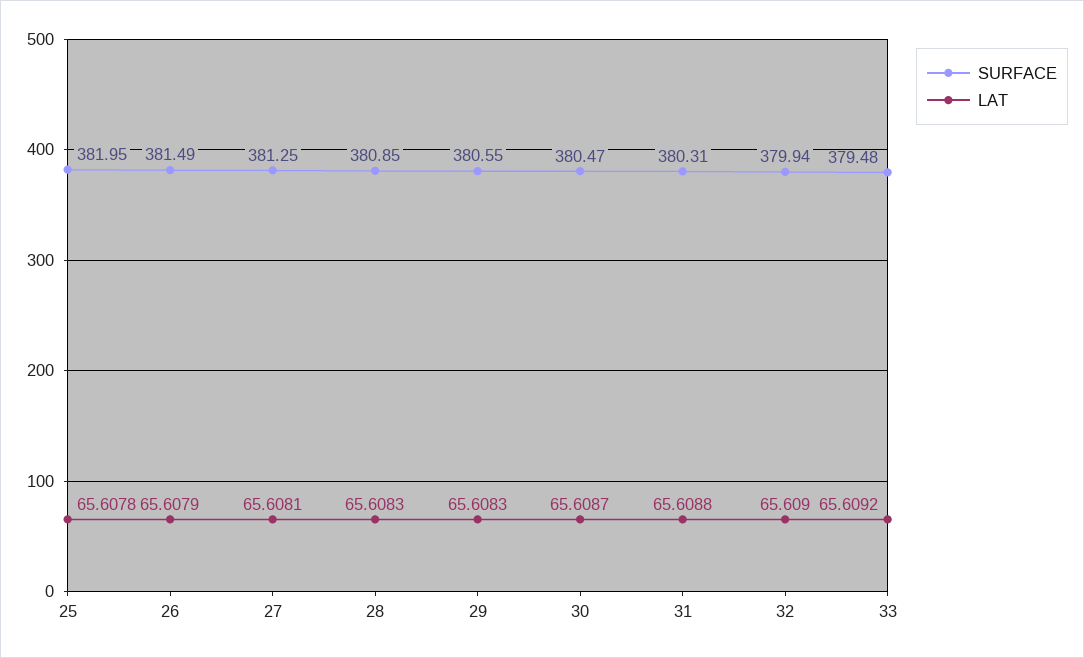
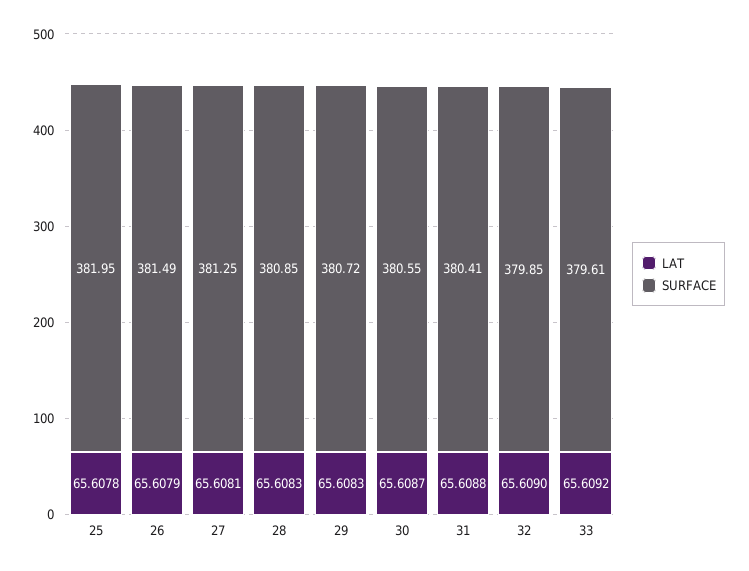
  {
    "SURFACE": {
      "25": 381.95,
      "26": 381.49,
      "27": 381.25,
      "28": 380.85,
-     "29": 380.55,
+     "29": 380.72,
-     "30": 380.47,
+     "30": 380.55,
-     "31": 380.31,
+     "31": 380.41,
-     "32": 379.94,
+     "32": 379.85,
-     "33": 379.48
+     "33": 379.61
    },
    "LAT": {
      "25": 65.6078,
      "26": 65.6079,
      "27": 65.6081,
      "28": 65.6083,
      "29": 65.6083,
      "30": 65.6087,
      "31": 65.6088,
      "32": 65.609,
      "33": 65.6092
    }
  }

